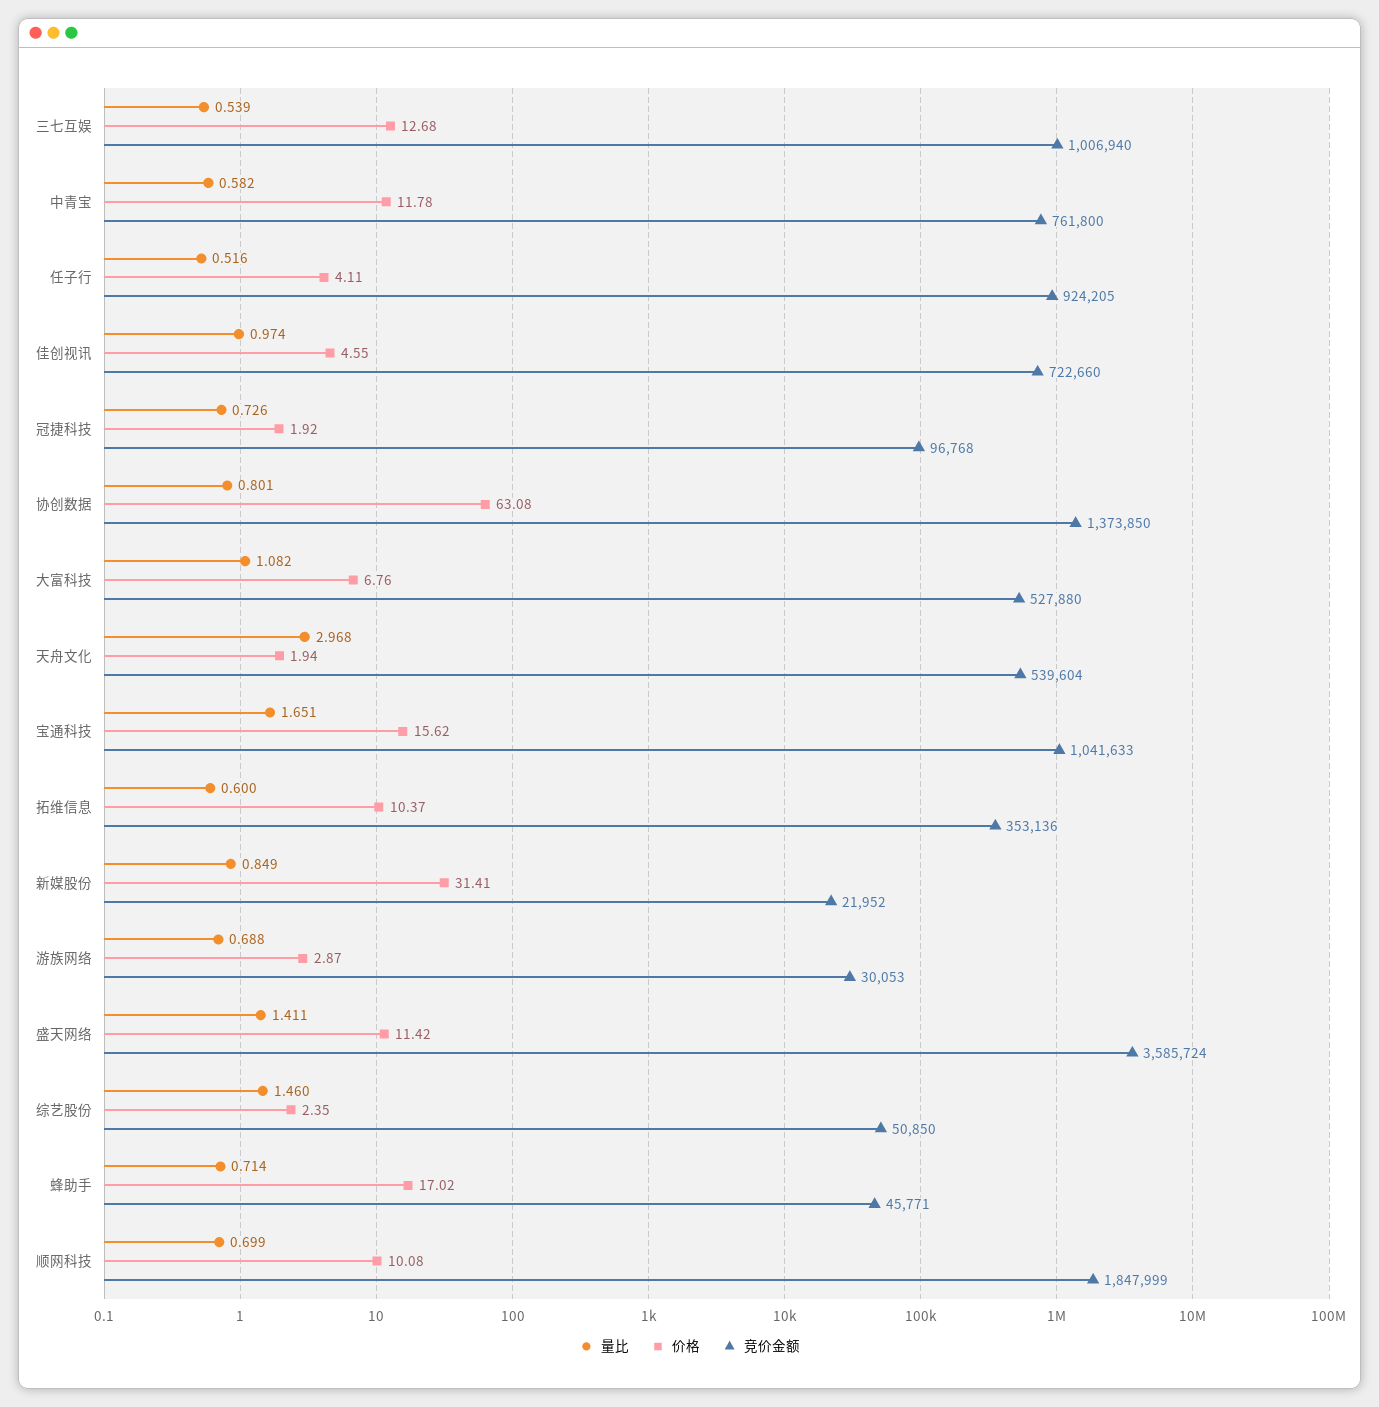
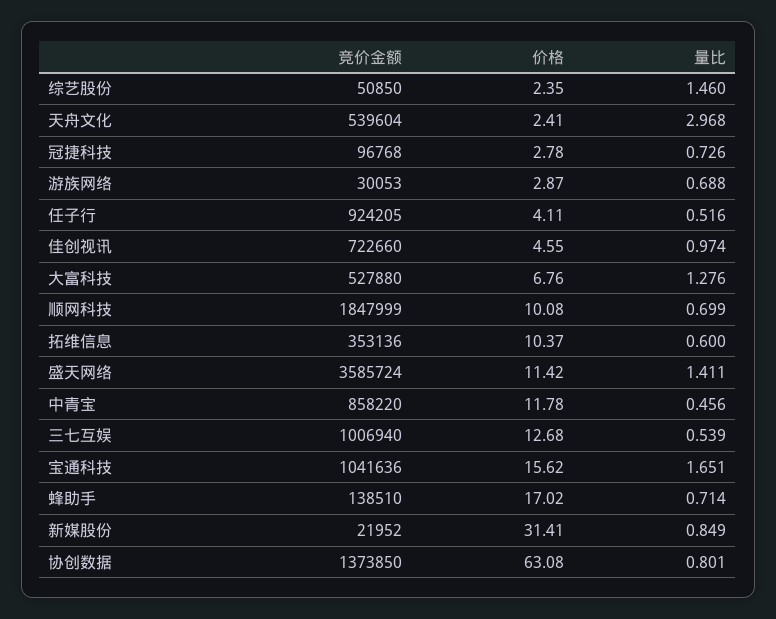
  {
    "量比": {
      "三七互娱": 0.539,
-     "中青宝": 0.582,
+     "中青宝": 0.456,
      "任子行": 0.516,
      "佳创视讯": 0.974,
      "冠捷科技": 0.726,
      "协创数据": 0.801,
-     "大富科技": 1.082,
+     "大富科技": 1.276,
      "天舟文化": 2.968,
      "宝通科技": 1.651,
      "拓维信息": 0.6,
      "新媒股份": 0.849,
      "游族网络": 0.688,
      "盛天网络": 1.411,
      "综艺股份": 1.46,
      "蜂助手": 0.714,
      "顺网科技": 0.699
    },
    "价格": {
      "三七互娱": 12.68,
      "中青宝": 11.78,
      "任子行": 4.11,
      "佳创视讯": 4.55,
-     "冠捷科技": 1.92,
+     "冠捷科技": 2.78,
      "协创数据": 63.08,
      "大富科技": 6.76,
-     "天舟文化": 1.94,
+     "天舟文化": 2.41,
      "宝通科技": 15.62,
      "拓维信息": 10.37,
      "新媒股份": 31.41,
      "游族网络": 2.87,
      "盛天网络": 11.42,
      "综艺股份": 2.35,
      "蜂助手": 17.02,
      "顺网科技": 10.08
    },
    "竞价金额": {
      "三七互娱": 1006940,
-     "中青宝": 761800,
+     "中青宝": 858220,
      "任子行": 924205,
      "佳创视讯": 722660,
      "冠捷科技": 96768,
      "协创数据": 1373850,
      "大富科技": 527880,
      "天舟文化": 539604,
-     "宝通科技": 1041633,
+     "宝通科技": 1041636,
      "拓维信息": 353136,
      "新媒股份": 21952,
      "游族网络": 30053,
      "盛天网络": 3585724,
      "综艺股份": 50850,
-     "蜂助手": 45771,
+     "蜂助手": 138510,
      "顺网科技": 1847999
    }
  }

